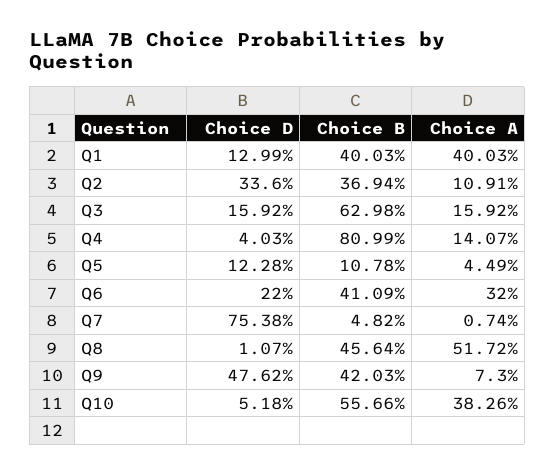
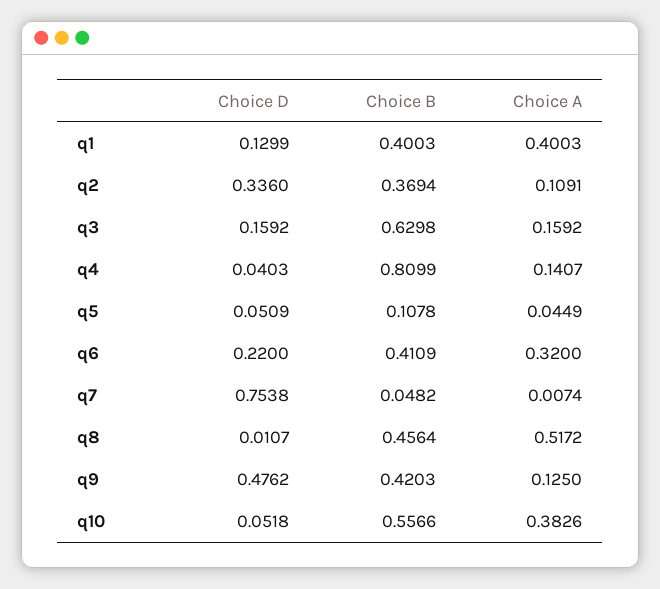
  {
    "Choice D": {
      "Q1": 0.1299,
      "Q2": 0.336,
      "Q3": 0.1592,
      "Q4": 0.0403,
-     "Q5": 0.1228,
+     "Q5": 0.0509,
      "Q6": 0.22,
      "Q7": 0.7538,
      "Q8": 0.0107,
      "Q9": 0.4762,
      "Q10": 0.0518
    },
    "Choice B": {
      "Q1": 0.4003,
      "Q2": 0.3694,
      "Q3": 0.6298,
      "Q4": 0.8099,
      "Q5": 0.1078,
      "Q6": 0.4109,
      "Q7": 0.0482,
      "Q8": 0.4564,
      "Q9": 0.4203,
      "Q10": 0.5566
    },
    "Choice A": {
      "Q1": 0.4003,
      "Q2": 0.1091,
      "Q3": 0.1592,
      "Q4": 0.1407,
      "Q5": 0.0449,
      "Q6": 0.32,
      "Q7": 0.0074,
      "Q8": 0.5172,
-     "Q9": 0.073,
+     "Q9": 0.125,
      "Q10": 0.3826
    }
  }

